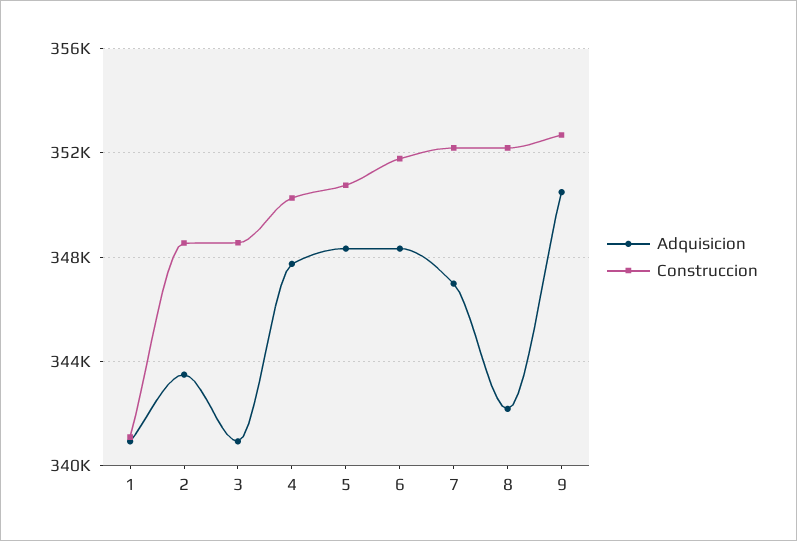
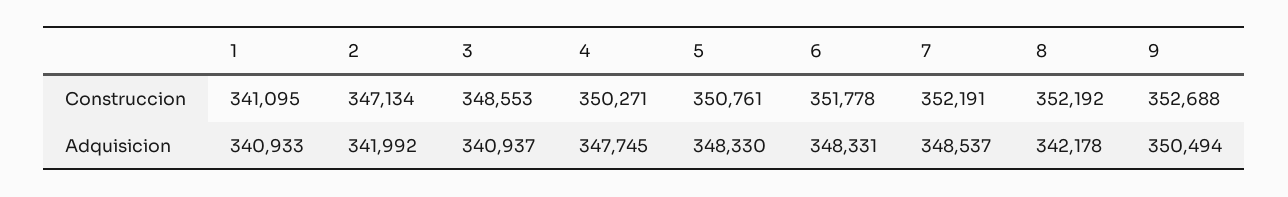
  {
    "Adquisicion": {
      "1": 340933,
-     "2": 343500,
+     "2": 341992,
      "3": 340937,
      "4": 347745,
      "5": 348330,
      "6": 348331,
-     "7": 347000,
+     "7": 348537,
      "8": 342178,
      "9": 350494
    },
    "Construccion": {
      "1": 341095,
-     "2": 348500,
+     "2": 347134,
      "3": 348553,
      "4": 350271,
      "5": 350761,
      "6": 351778,
      "7": 352191,
      "8": 352192,
      "9": 352688
    }
  }

